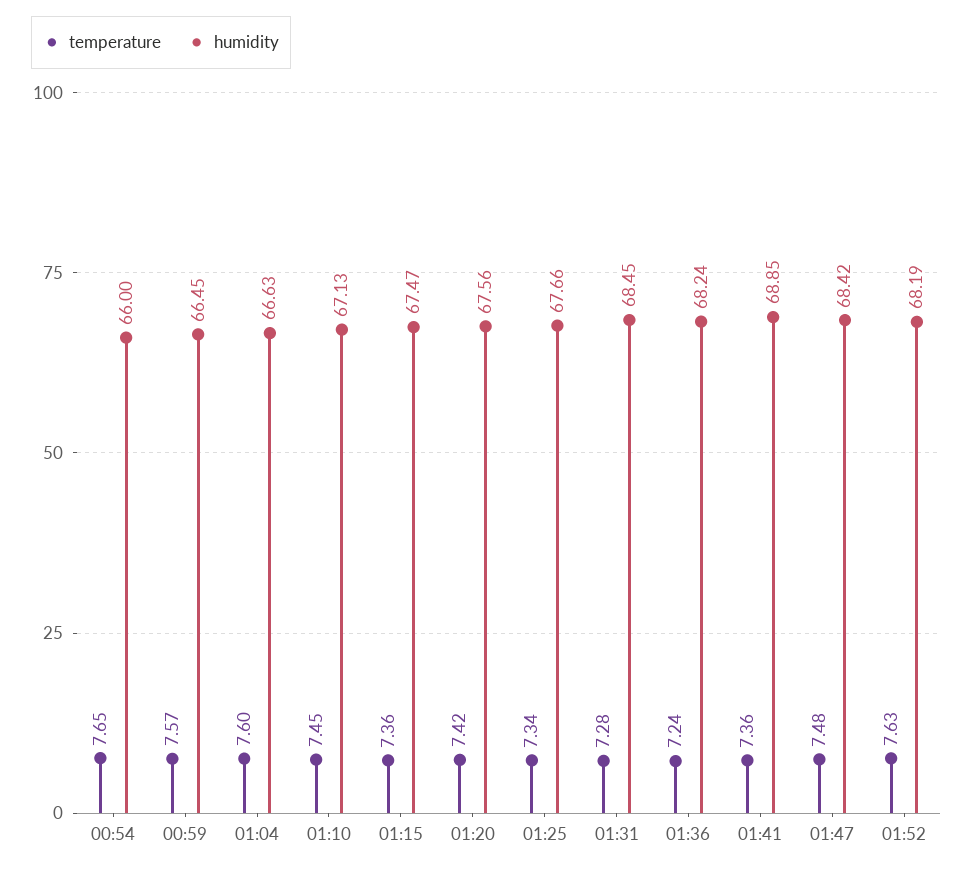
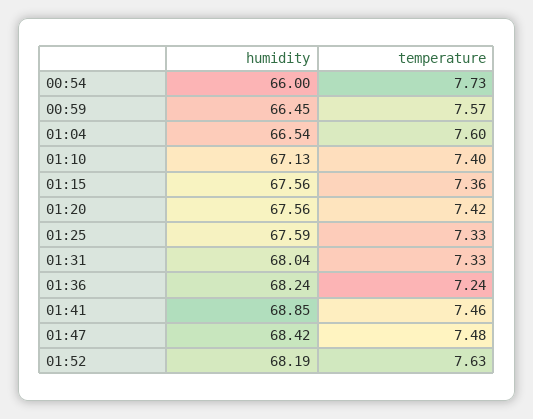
  {
    "temperature": {
-     "00:54": 7.65,
+     "00:54": 7.73,
      "00:59": 7.57,
      "01:04": 7.6,
-     "01:10": 7.45,
+     "01:10": 7.4,
      "01:15": 7.36,
      "01:20": 7.42,
-     "01:25": 7.34,
+     "01:25": 7.33,
-     "01:31": 7.28,
+     "01:31": 7.33,
      "01:36": 7.24,
-     "01:41": 7.36,
+     "01:41": 7.46,
      "01:47": 7.48,
      "01:52": 7.63
    },
    "humidity": {
      "00:54": 66,
      "00:59": 66.45,
-     "01:04": 66.63,
+     "01:04": 66.54,
      "01:10": 67.13,
-     "01:15": 67.47,
+     "01:15": 67.56,
      "01:20": 67.56,
-     "01:25": 67.66,
+     "01:25": 67.59,
-     "01:31": 68.45,
+     "01:31": 68.04,
      "01:36": 68.24,
      "01:41": 68.85,
      "01:47": 68.42,
      "01:52": 68.19
    }
  }

